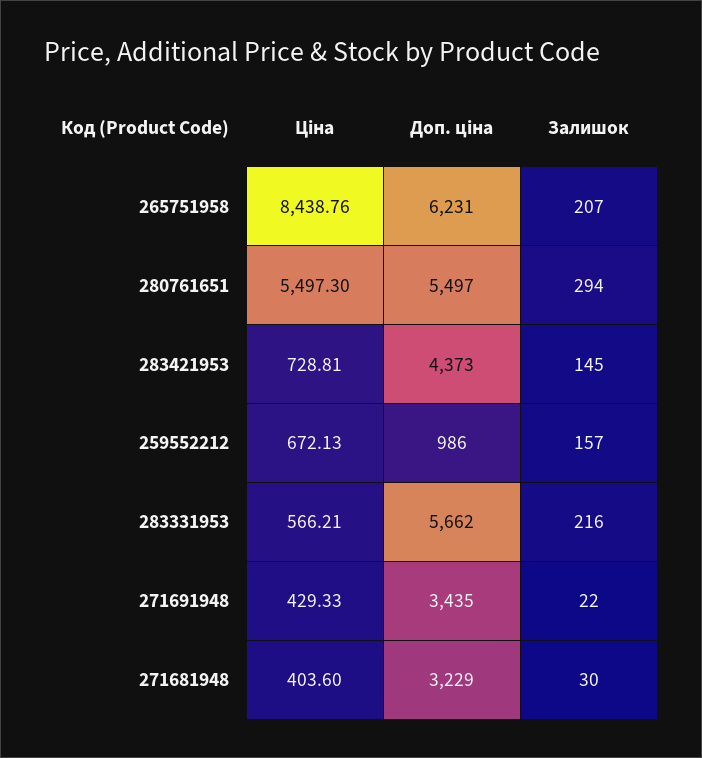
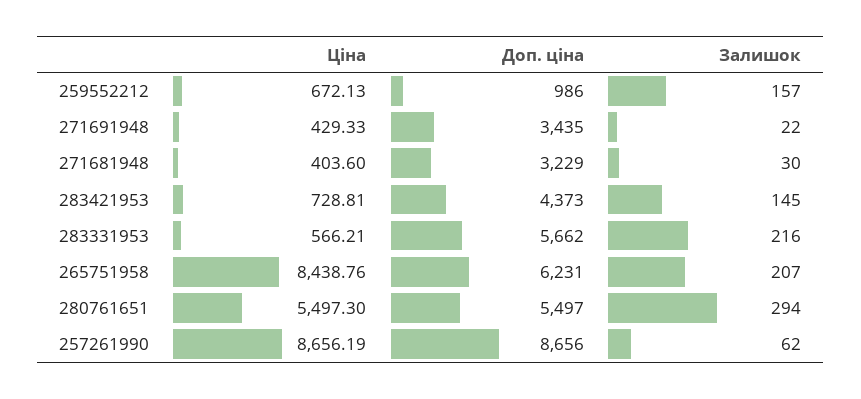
  {
    "Ціна": {
      "265751958": 8438.76,
      "280761651": 5497.3,
      "283421953": 728.81,
      "259552212": 672.13,
      "283331953": 566.21,
      "271691948": 429.33,
-     "271681948": 403.6
+     "271681948": 403.6,
+     "257261990": 8656.19
    },
    "Доп. ціна": {
      "265751958": 6231,
      "280761651": 5497,
      "283421953": 4373,
      "259552212": 986,
      "283331953": 5662,
      "271691948": 3435,
-     "271681948": 3229
+     "271681948": 3229,
+     "257261990": 8656
    },
    "Залишок": {
      "265751958": 207,
      "280761651": 294,
      "283421953": 145,
      "259552212": 157,
      "283331953": 216,
      "271691948": 22,
-     "271681948": 30
+     "271681948": 30,
+     "257261990": 62
    }
  }

